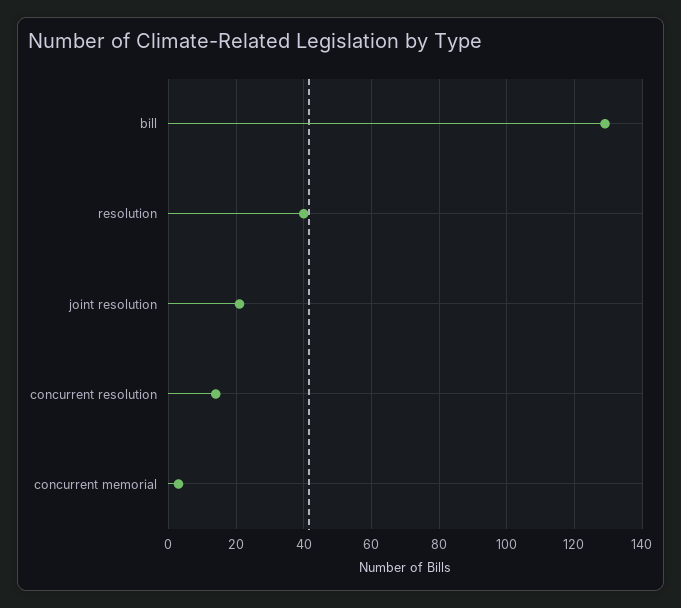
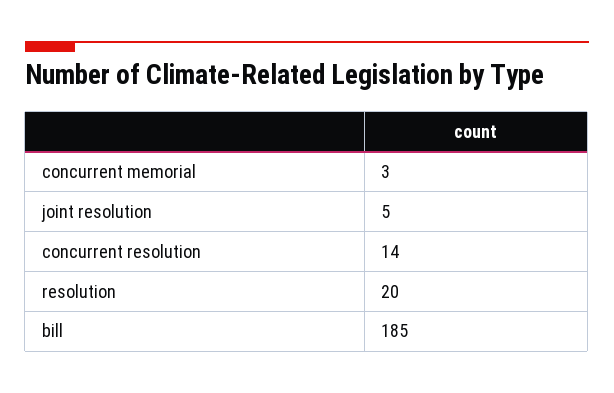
  {
-   "bill": 130,
+   "bill": 185,
-   "resolution": 40,
+   "resolution": 20,
-   "joint resolution": 20,
+   "joint resolution": 5,
    "concurrent resolution": 14,
    "concurrent memorial": 3
  }

